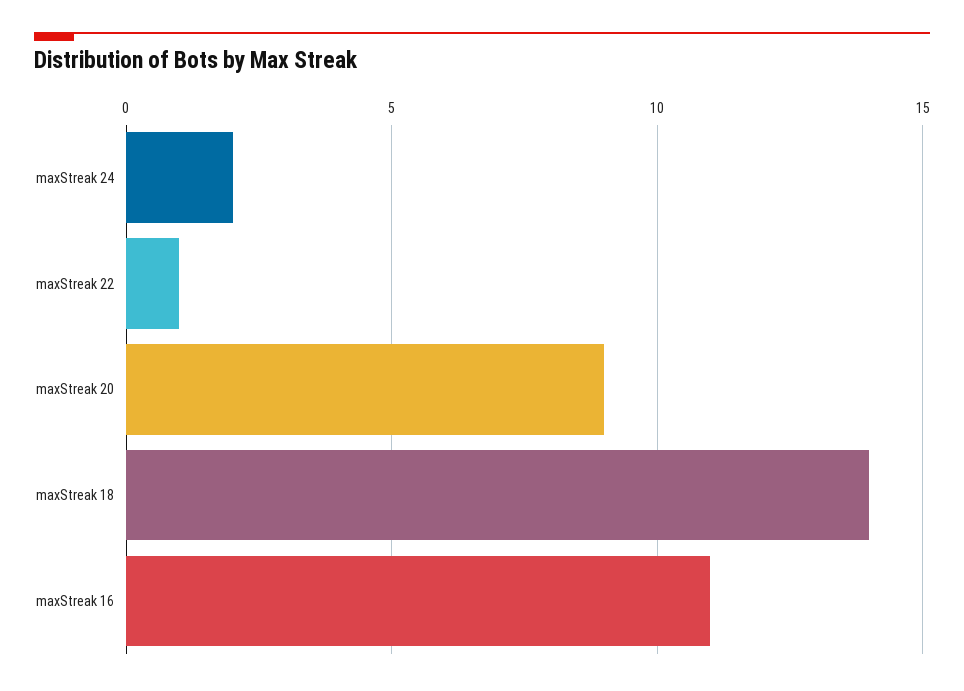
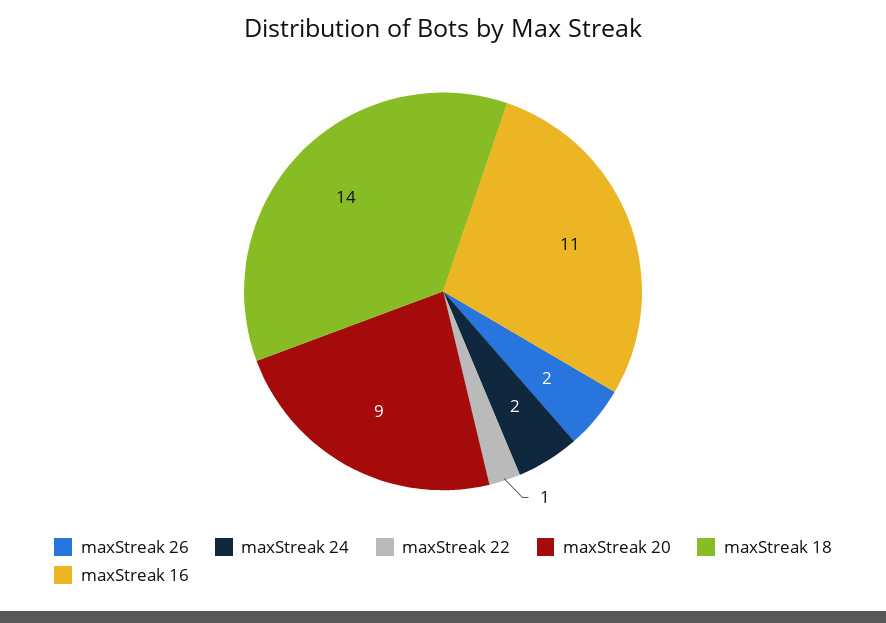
  {
    "maxStreak 24": 2,
    "maxStreak 22": 1,
    "maxStreak 20": 9,
    "maxStreak 18": 14,
-   "maxStreak 16": 11
+   "maxStreak 16": 11,
+   "maxStreak 26": 2
  }

